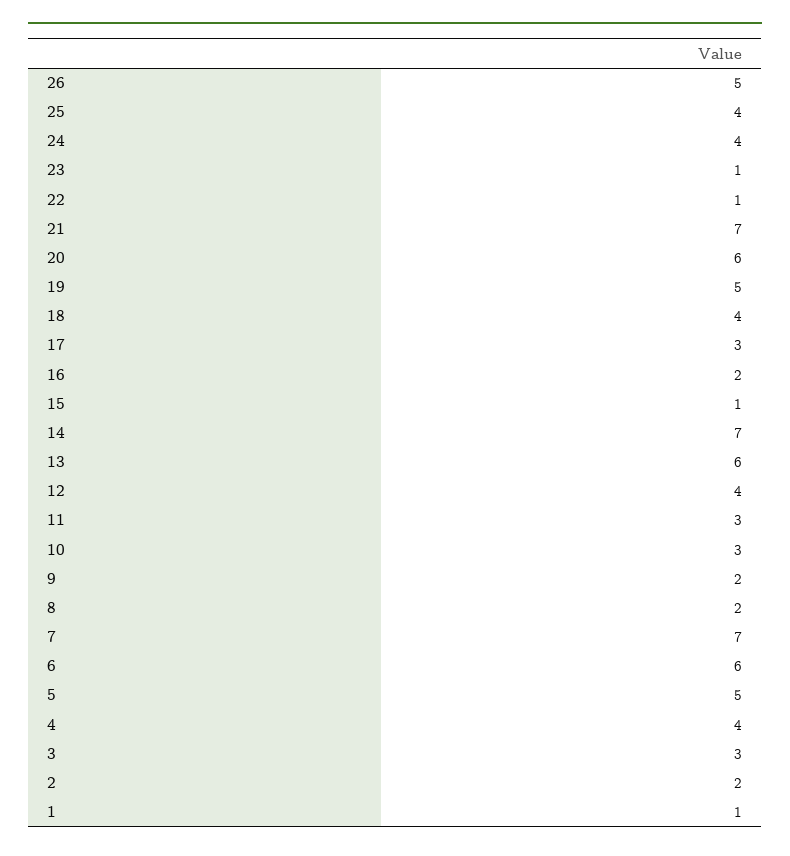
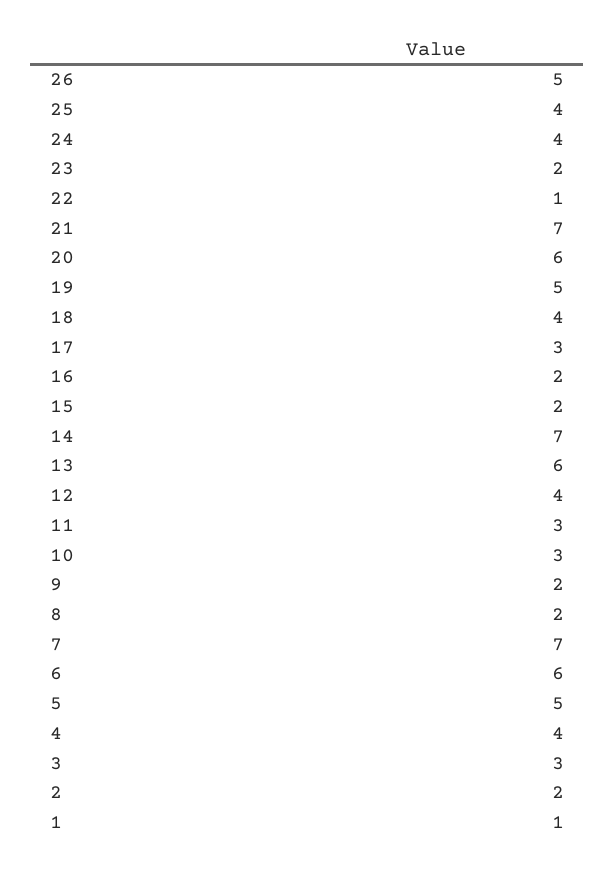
  {
    "26": 5,
    "25": 4,
    "24": 4,
-   "23": 1,
+   "23": 2,
    "22": 1,
    "21": 7,
    "20": 6,
    "19": 5,
    "18": 4,
    "17": 3,
    "16": 2,
-   "15": 1,
+   "15": 2,
    "14": 7,
    "13": 6,
    "12": 4,
    "11": 3,
    "10": 3,
    "9": 2,
    "8": 2,
    "7": 7,
    "6": 6,
    "5": 5,
    "4": 4,
    "3": 3,
    "2": 2,
    "1": 1
  }

